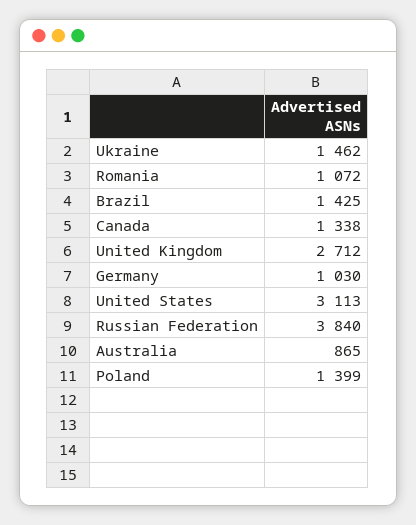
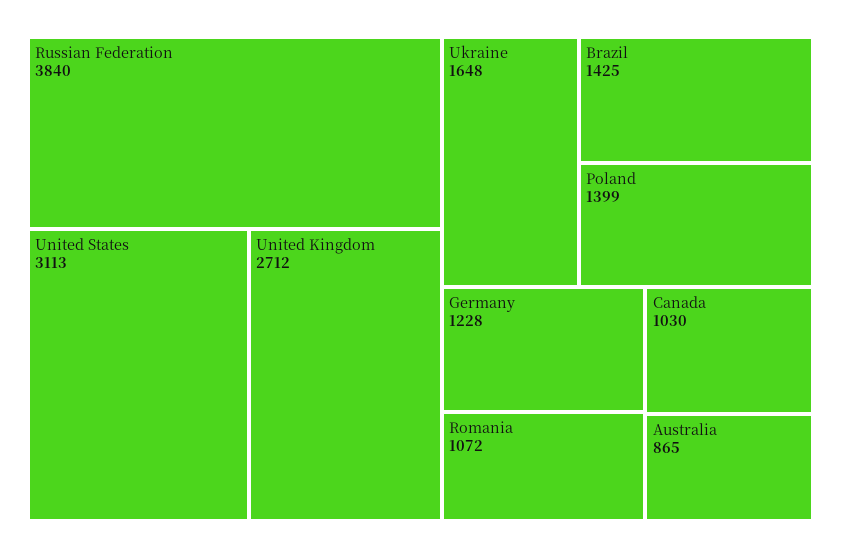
  {
-   "Ukraine": 1462,
+   "Ukraine": 1648,
    "Romania": 1072,
    "Brazil": 1425,
-   "Canada": 1338,
+   "Canada": 1030,
    "United Kingdom": 2712,
-   "Germany": 1030,
+   "Germany": 1228,
    "United States": 3113,
    "Russian Federation": 3840,
    "Australia": 865,
    "Poland": 1399
  }

